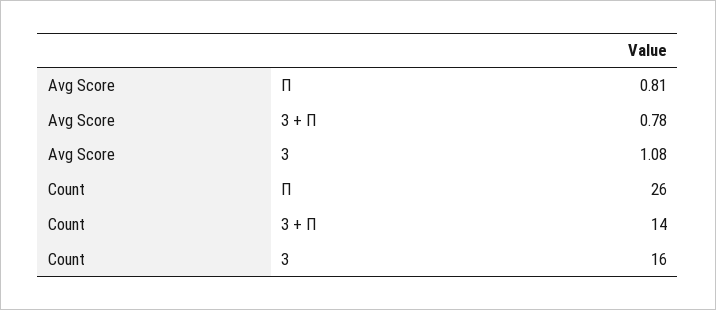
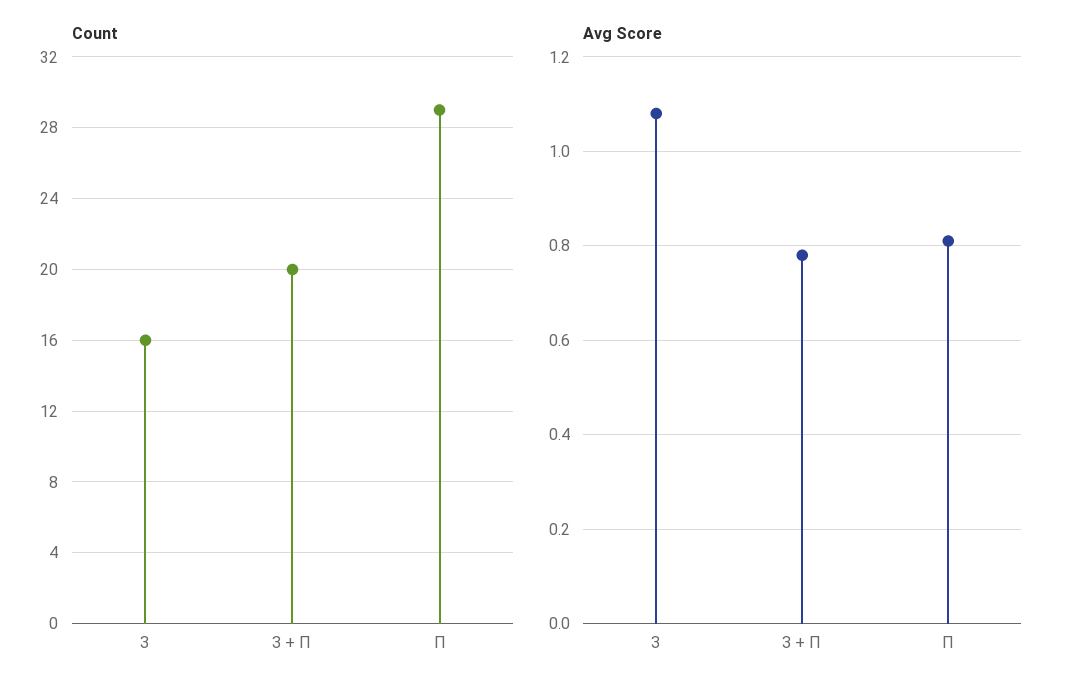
  {
    "Avg Score": {
      "П": 0.81,
      "З + П": 0.78,
      "З": 1.08
    },
    "Count": {
-     "П": 26,
+     "П": 29,
-     "З + П": 14,
+     "З + П": 20,
      "З": 16
    }
  }

